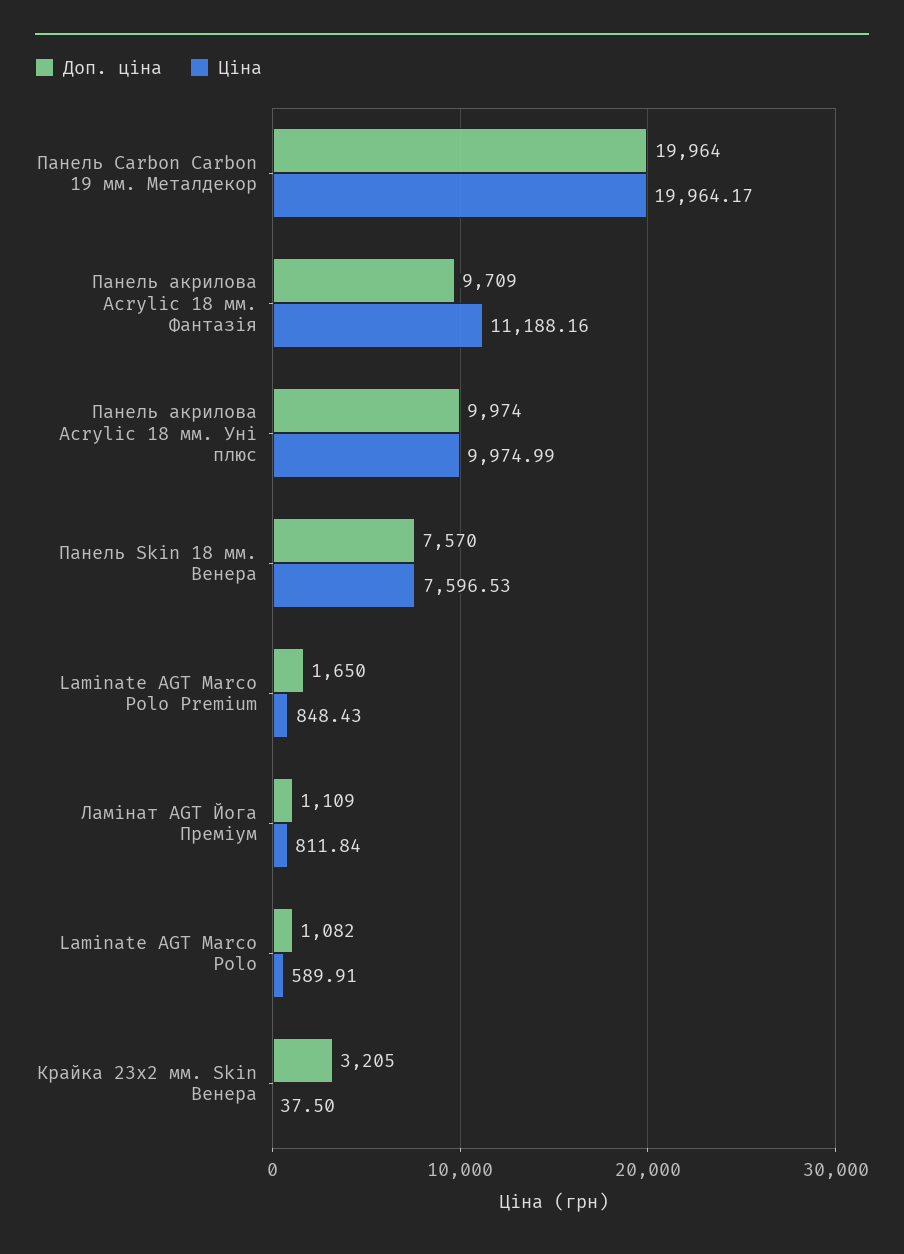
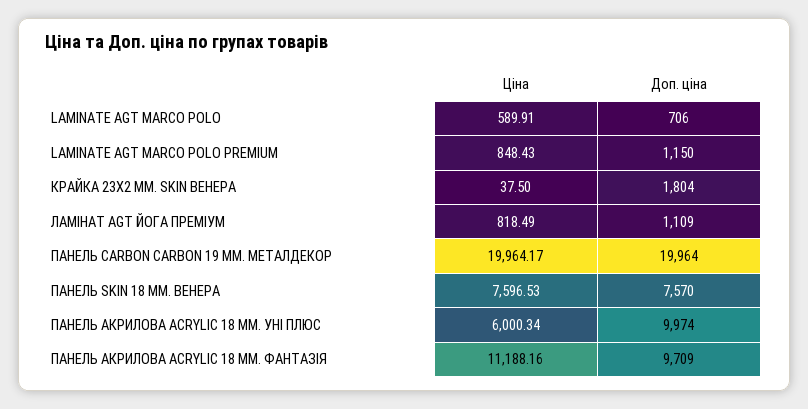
  {
    "Доп. ціна": {
      "Панель Carbon Carbon 19 мм. Металдекор": 19964,
      "Панель акрилова Acrylic 18 мм. Фантазія": 9709,
      "Панель акрилова Acrylic 18 мм. Уні плюс": 9974,
      "Панель Skin 18 мм. Венера": 7570,
-     "Laminate AGT Marco Polo Premium": 1650,
+     "Laminate AGT Marco Polo Premium": 1150,
      "Ламінат AGT Йога Преміум": 1109,
-     "Laminate AGT Marco Polo": 1082,
+     "Laminate AGT Marco Polo": 706,
-     "Крайка 23x2 мм. Skin Венера": 3205
+     "Крайка 23x2 мм. Skin Венера": 1804
    },
    "Ціна": {
      "Панель Carbon Carbon 19 мм. Металдекор": 19964.17,
      "Панель акрилова Acrylic 18 мм. Фантазія": 11188.16,
-     "Панель акрилова Acrylic 18 мм. Уні плюс": 9974.99,
+     "Панель акрилова Acrylic 18 мм. Уні плюс": 6000.34,
      "Панель Skin 18 мм. Венера": 7596.53,
      "Laminate AGT Marco Polo Premium": 848.43,
-     "Ламінат AGT Йога Преміум": 811.84,
+     "Ламінат AGT Йога Преміум": 818.49,
      "Laminate AGT Marco Polo": 589.91,
      "Крайка 23x2 мм. Skin Венера": 37.5
    }
  }

